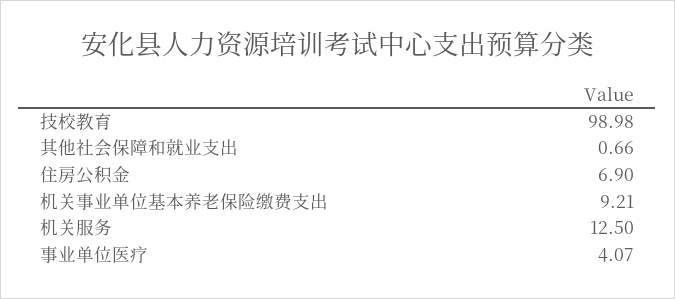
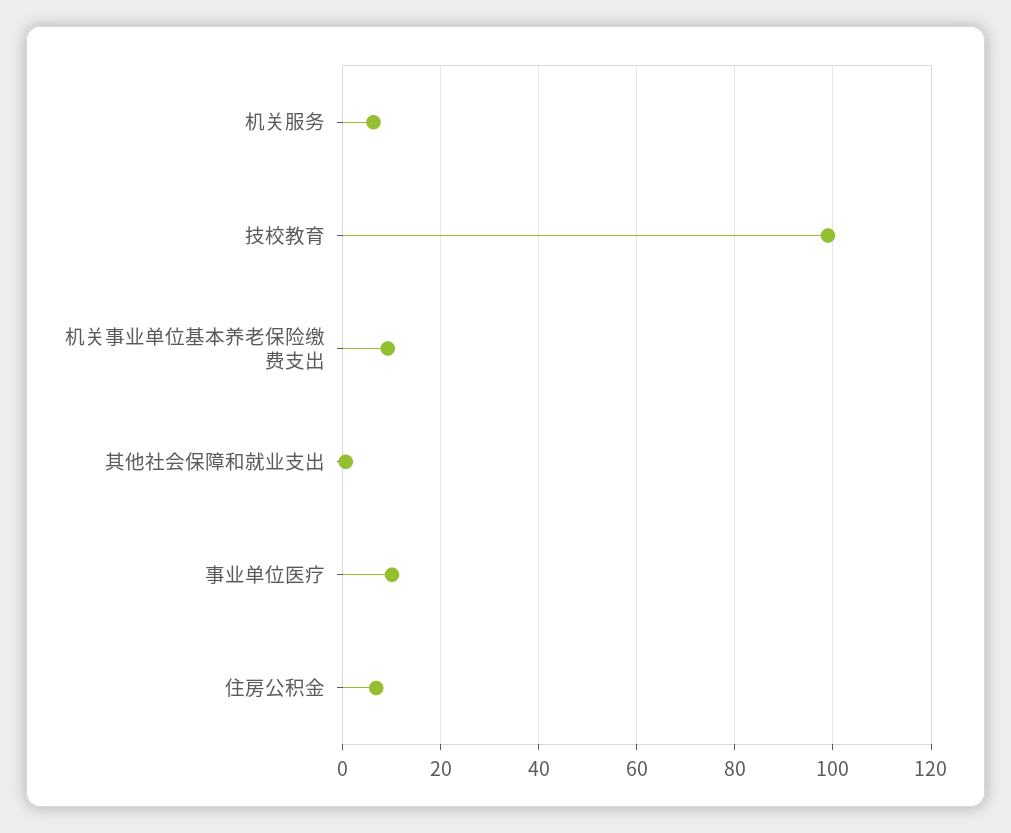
  {
    "技校教育": 98.98,
    "其他社会保障和就业支出": 0.66,
    "住房公积金": 6.9,
    "机关事业单位基本养老保险缴费支出": 9.21,
-   "机关服务": 12.5,
+   "机关服务": 6,
-   "事业单位医疗": 4.07
+   "事业单位医疗": 10
  }

